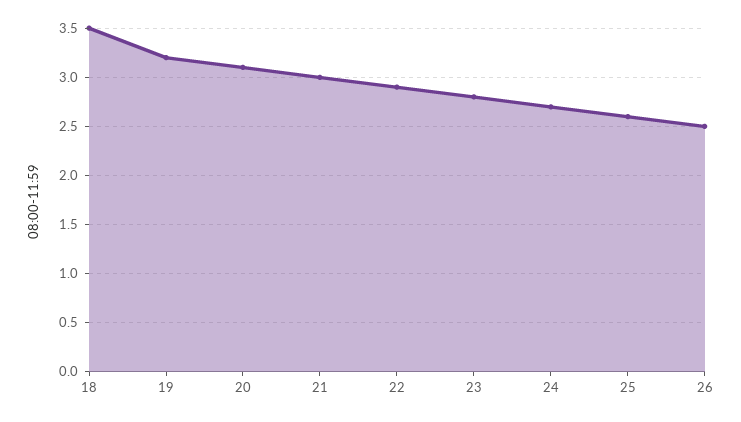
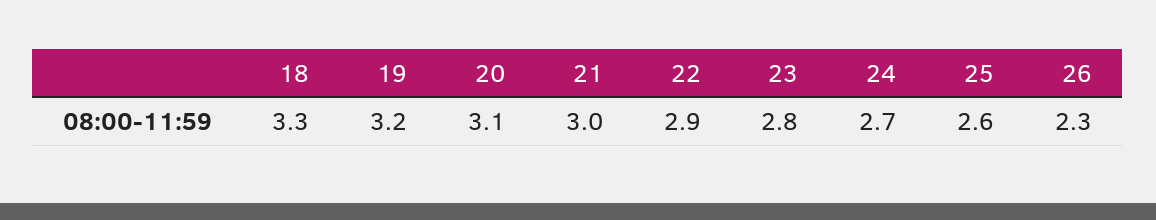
  {
-   "18": 3.5,
+   "18": 3.3,
    "19": 3.2,
    "20": 3.1,
    "21": 3,
    "22": 2.9,
    "23": 2.8,
    "24": 2.7,
    "25": 2.6,
-   "26": 2.5
+   "26": 2.3
  }

